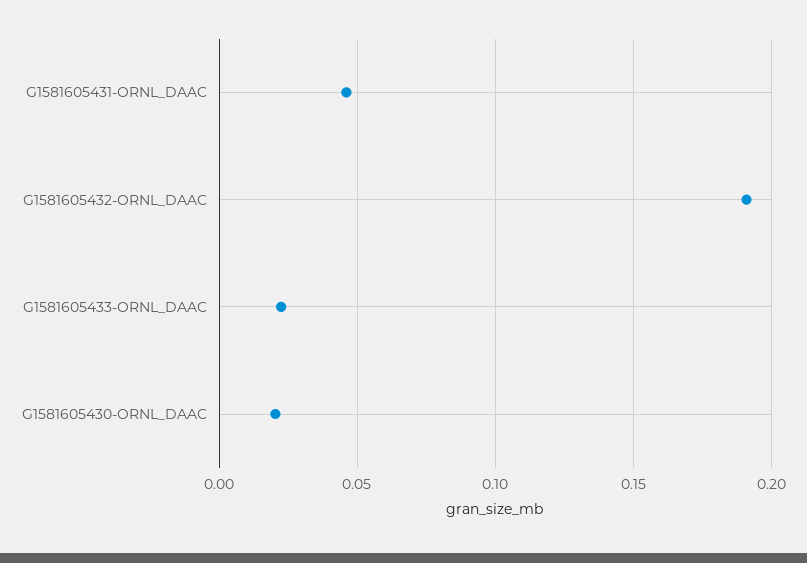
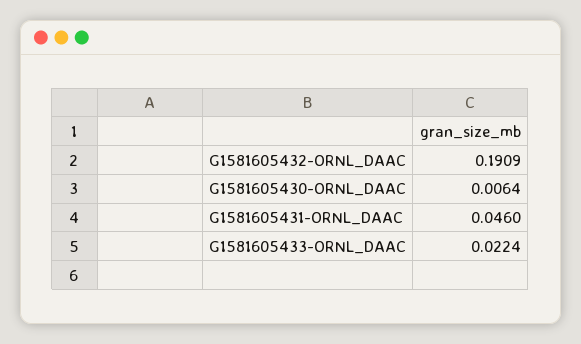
  {
    "G1581605431-ORNL_DAAC": 0.046,
    "G1581605432-ORNL_DAAC": 0.1909,
    "G1581605433-ORNL_DAAC": 0.0224,
-   "G1581605430-ORNL_DAAC": 0.02
+   "G1581605430-ORNL_DAAC": 0.0064
  }

